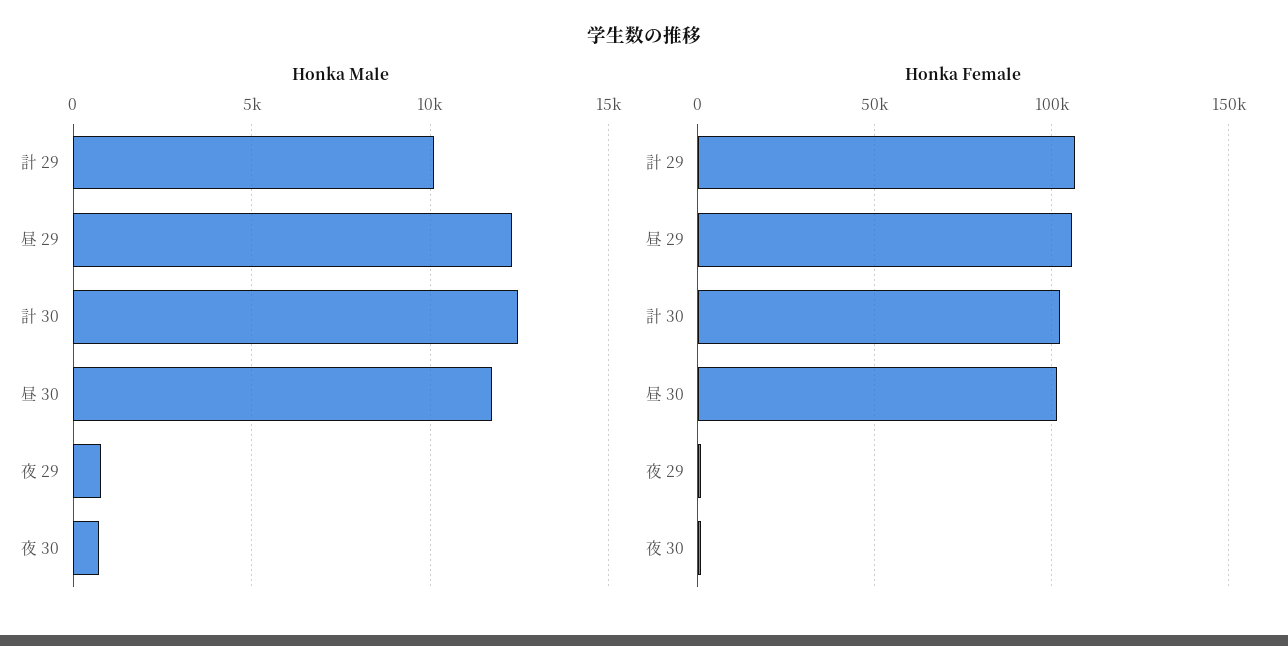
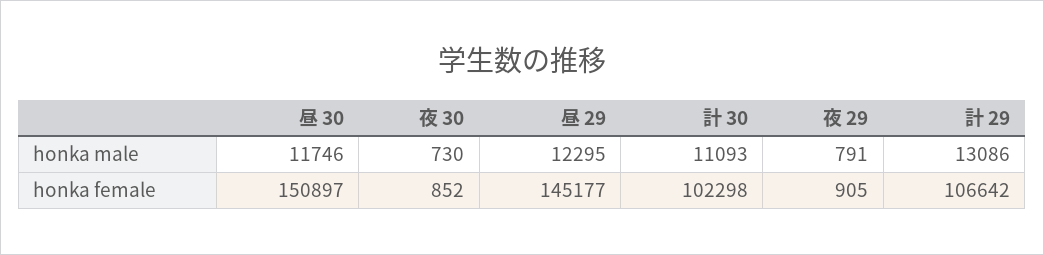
  {
    "Honka Male": {
-     "計 29": 10000,
+     "計 29": 13086,
      "昼 29": 12295,
-     "計 30": 12500,
+     "計 30": 11093,
      "昼 30": 11746,
      "夜 29": 791,
      "夜 30": 730
    },
    "Honka Female": {
      "計 29": 106642,
-     "昼 29": 105000,
+     "昼 29": 145177,
      "計 30": 102298,
-     "昼 30": 100000,
+     "昼 30": 150897,
      "夜 29": 905,
      "夜 30": 852
    }
  }

